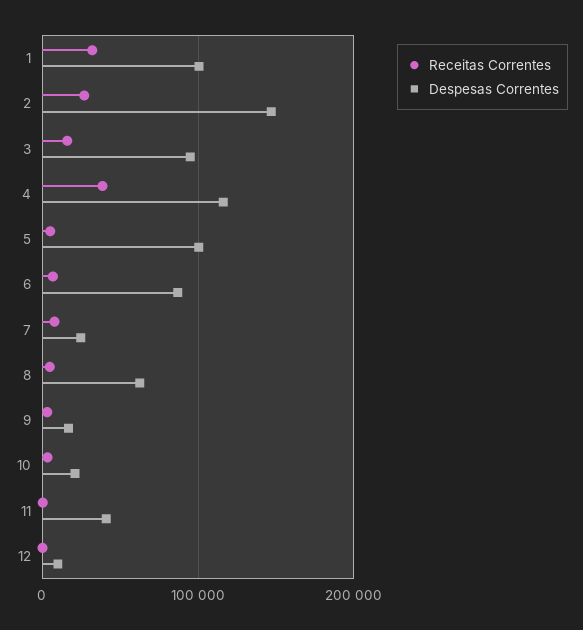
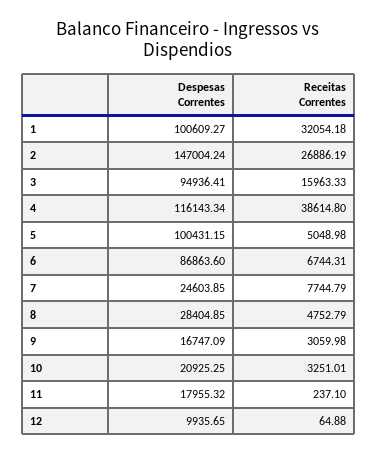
  {
    "Receitas Correntes": {
      "1": 32054.18,
      "2": 26886.19,
      "3": 15963.33,
      "4": 38614.8,
      "5": 5048.98,
      "6": 6744.31,
      "7": 7744.79,
      "8": 4752.79,
      "9": 3059.98,
      "10": 3251.01,
      "11": 237.1,
      "12": 64.88
    },
    "Despesas Correntes": {
      "1": 100609.27,
      "2": 147004.24,
      "3": 94936.41,
      "4": 116143.34,
      "5": 100431.15,
      "6": 86863.6,
      "7": 24603.85,
-     "8": 60000,
+     "8": 28404.85,
      "9": 16747.09,
      "10": 20925.25,
-     "11": 40000,
+     "11": 17955.32,
      "12": 9935.65
    }
  }

